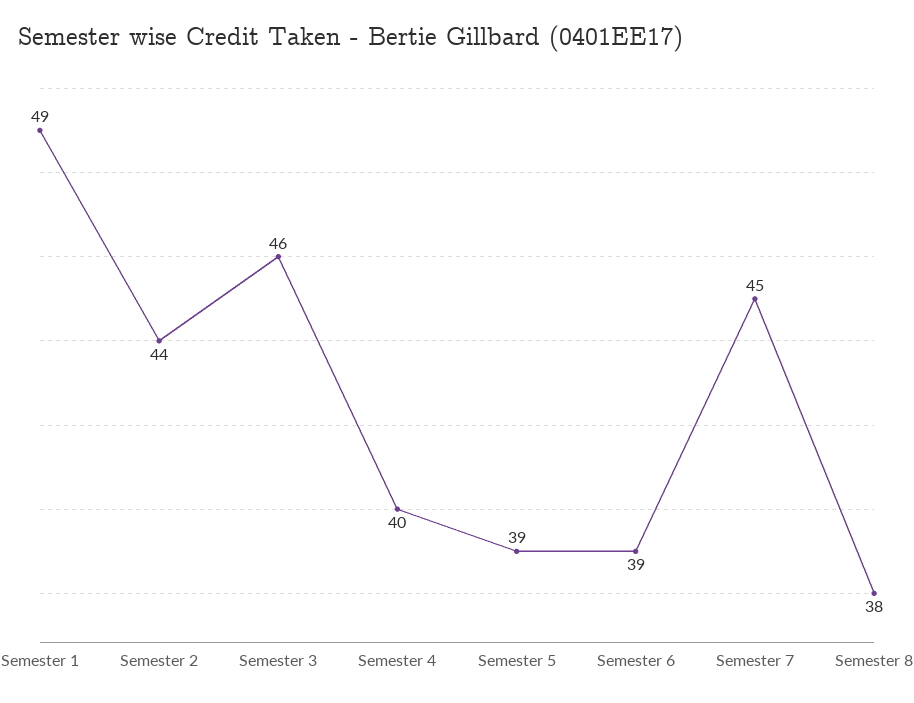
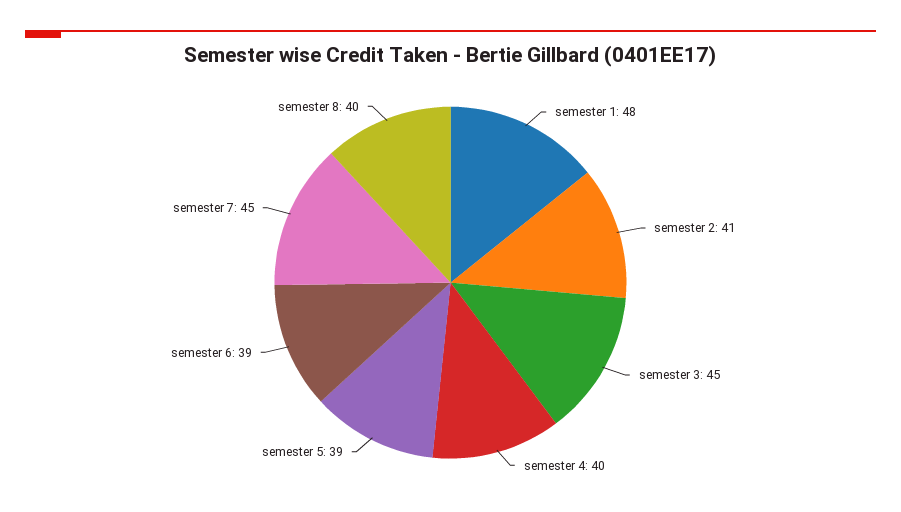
  {
-   "Semester 1": 49,
+   "Semester 1": 48,
-   "Semester 2": 44,
+   "Semester 2": 41,
-   "Semester 3": 46,
+   "Semester 3": 45,
    "Semester 4": 40,
    "Semester 5": 39,
    "Semester 6": 39,
    "Semester 7": 45,
-   "Semester 8": 38
+   "Semester 8": 40
  }

